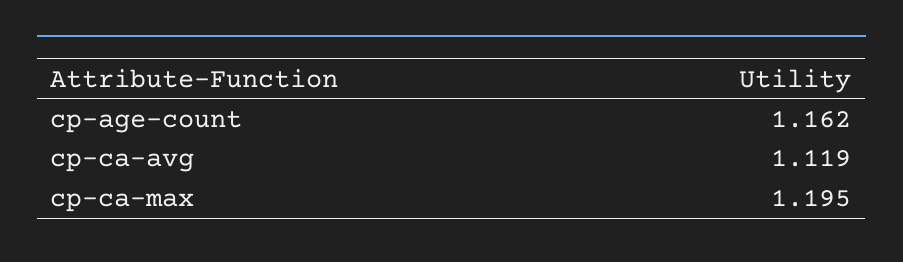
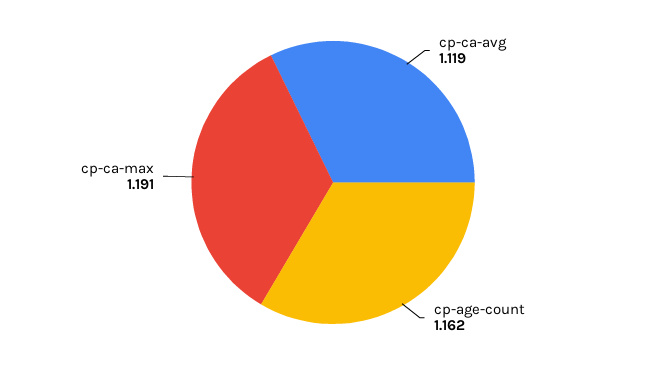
  {
    "cp-age-count": 1.162,
    "cp-ca-avg": 1.119,
-   "cp-ca-max": 1.195
+   "cp-ca-max": 1.191
  }

